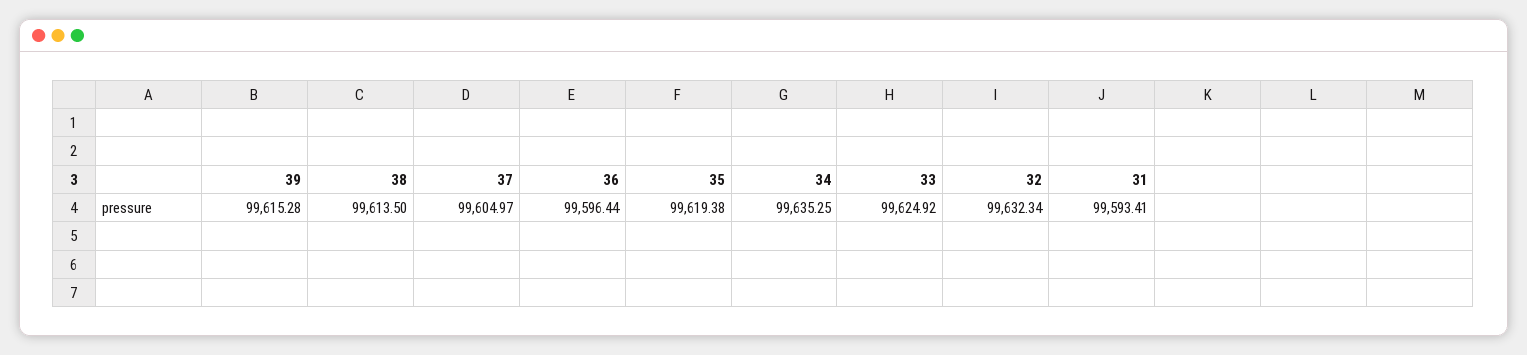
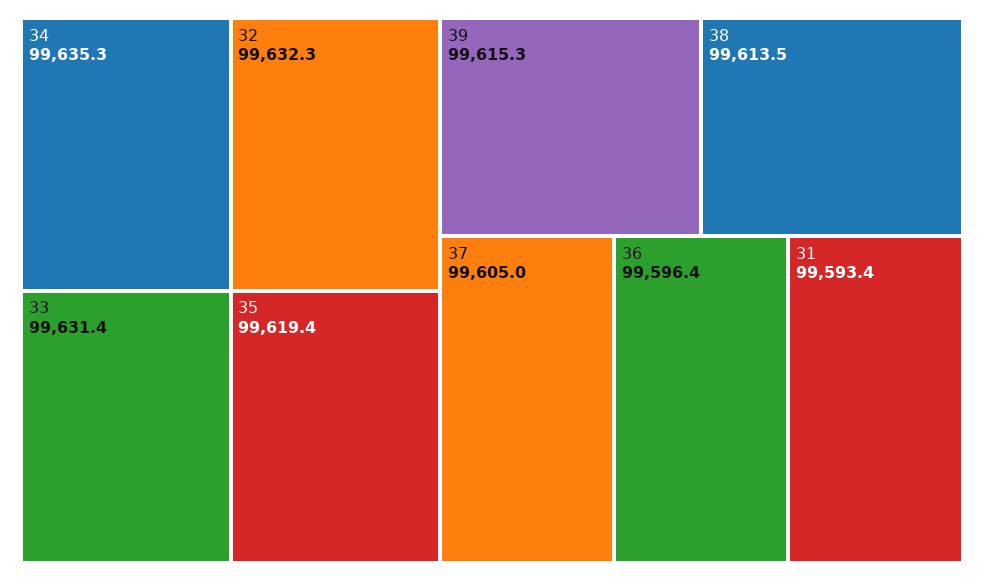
  {
    "39": 99615.28,
    "38": 99613.5,
    "37": 99604.97,
    "36": 99596.44,
    "35": 99619.38,
    "34": 99635.25,
-   "33": 99624.92,
+   "33": 99631.4,
    "32": 99632.34,
    "31": 99593.41
  }

